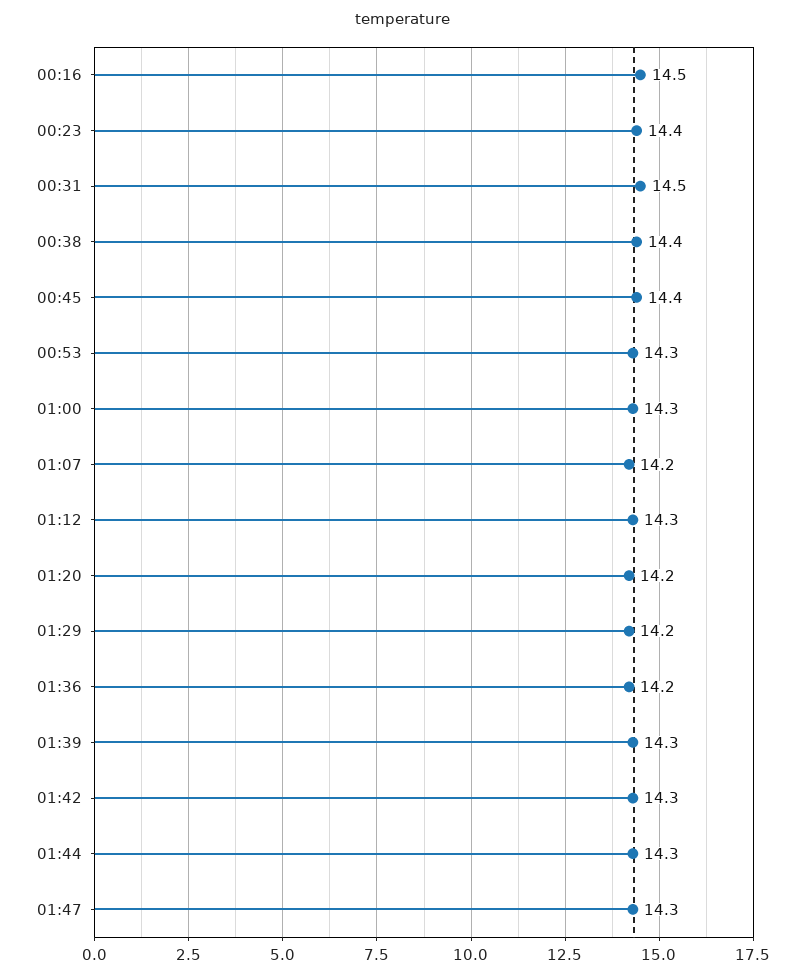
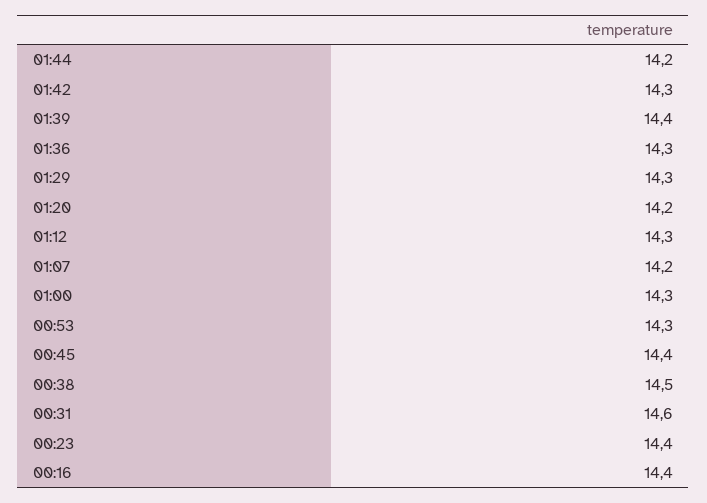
  {
-   "00:16": 14.5,
+   "00:16": 14.4,
    "00:23": 14.4,
-   "00:31": 14.5,
+   "00:31": 14.6,
-   "00:38": 14.4,
+   "00:38": 14.5,
    "00:45": 14.4,
    "00:53": 14.3,
    "01:00": 14.3,
    "01:07": 14.2,
    "01:12": 14.3,
    "01:20": 14.2,
-   "01:29": 14.2,
+   "01:29": 14.3,
-   "01:36": 14.2,
+   "01:36": 14.3,
-   "01:39": 14.3,
+   "01:39": 14.4,
    "01:42": 14.3,
-   "01:44": 14.3,
+   "01:44": 14.2
-   "01:47": 14.3
  }

